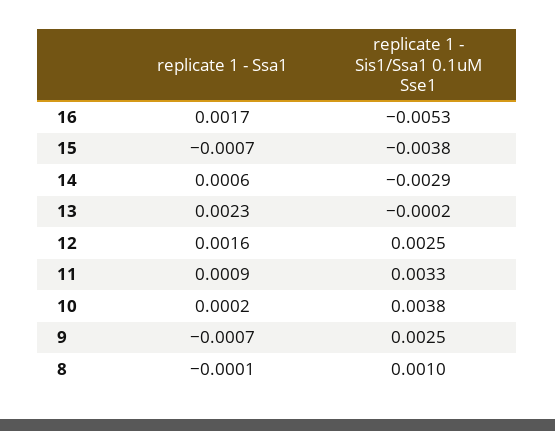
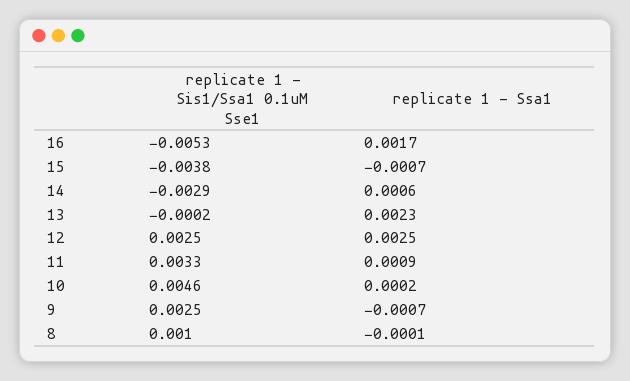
  {
    "replicate 1 - Ssa1": {
      "16": 0.0017,
      "15": -0.0007,
      "14": 0.0006,
      "13": 0.0023,
-     "12": 0.0016,
+     "12": 0.0025,
      "11": 0.0009,
      "10": 0.0002,
      "9": -0.0007,
      "8": -0.0001
    },
    "replicate 1 - Sis1/Ssa1 0.1uM Sse1": {
      "16": -0.0053,
      "15": -0.0038,
      "14": -0.0029,
      "13": -0.0002,
      "12": 0.0025,
      "11": 0.0033,
-     "10": 0.0038,
+     "10": 0.0046,
      "9": 0.0025,
      "8": 0.001
    }
  }

